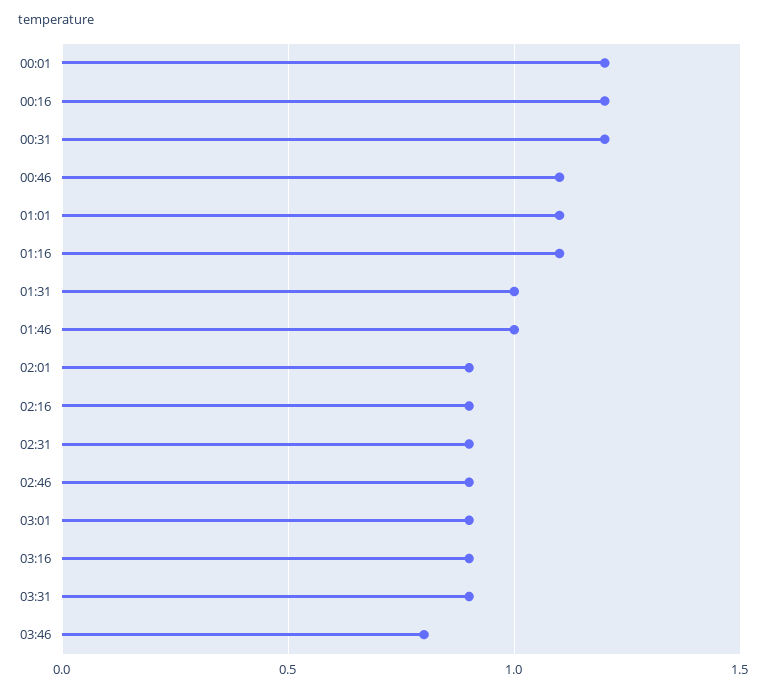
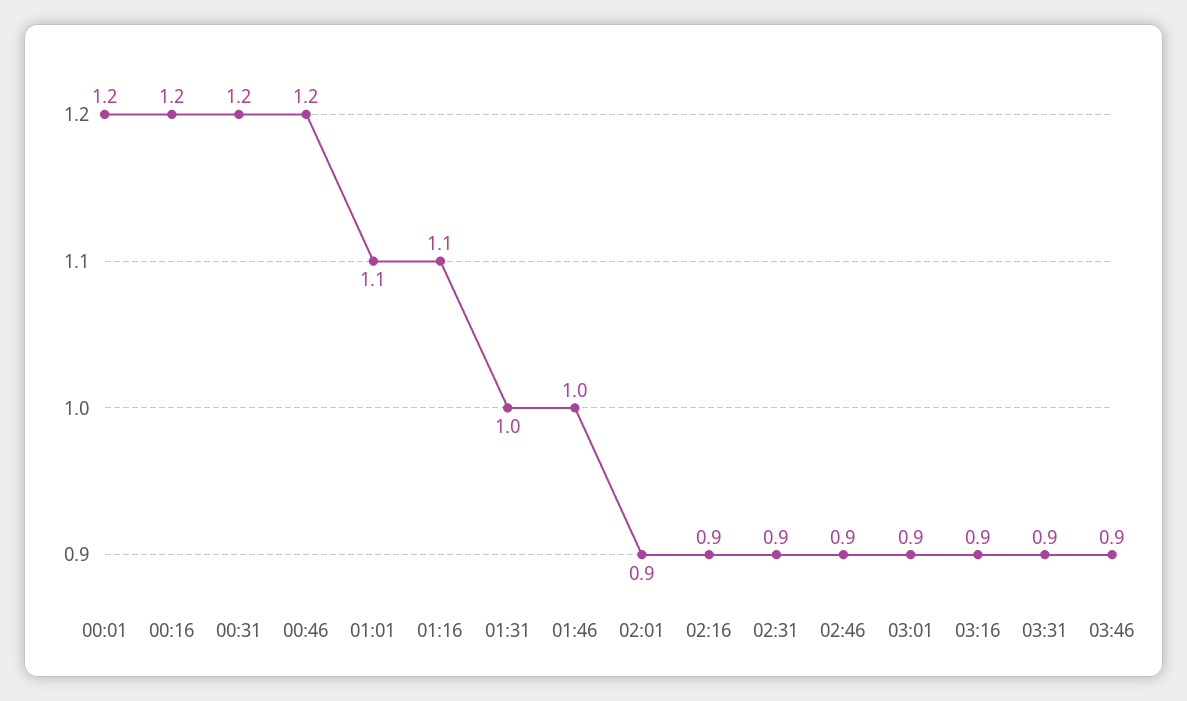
  {
    "00:01": 1.2,
    "00:16": 1.2,
    "00:31": 1.2,
-   "00:46": 1.1,
+   "00:46": 1.2,
    "01:01": 1.1,
    "01:16": 1.1,
    "01:31": 1,
    "01:46": 1,
    "02:01": 0.9,
    "02:16": 0.9,
    "02:31": 0.9,
    "02:46": 0.9,
    "03:01": 0.9,
    "03:16": 0.9,
    "03:31": 0.9,
-   "03:46": 0.8
+   "03:46": 0.9
  }

